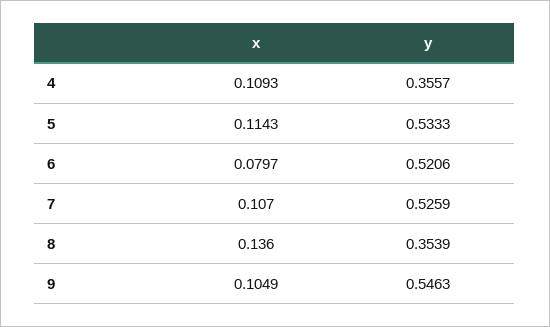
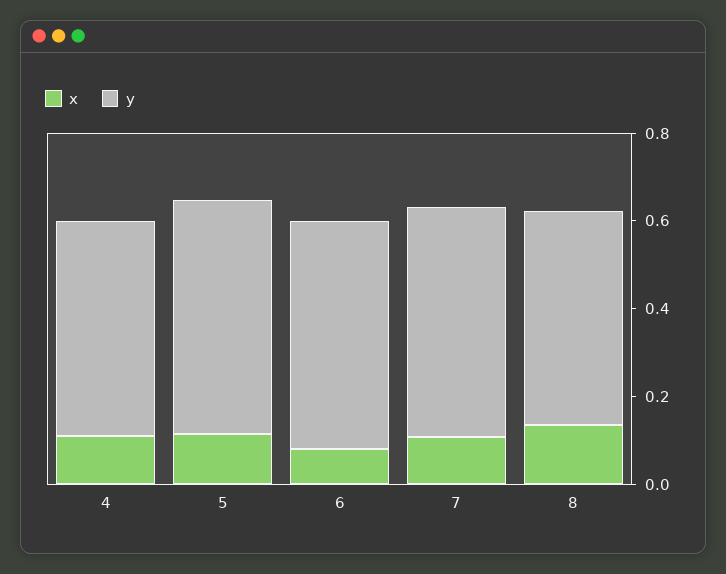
  {
    "x": {
      "4": 0.1093,
      "5": 0.1143,
      "6": 0.0797,
      "7": 0.107,
-     "8": 0.136,
+     "8": 0.136
-     "9": 0.1049
    },
    "y": {
-     "4": 0.3557,
+     "4": 0.5,
      "5": 0.5333,
      "6": 0.5206,
      "7": 0.5259,
-     "8": 0.3539,
+     "8": 0.5
-     "9": 0.5463
    }
  }

